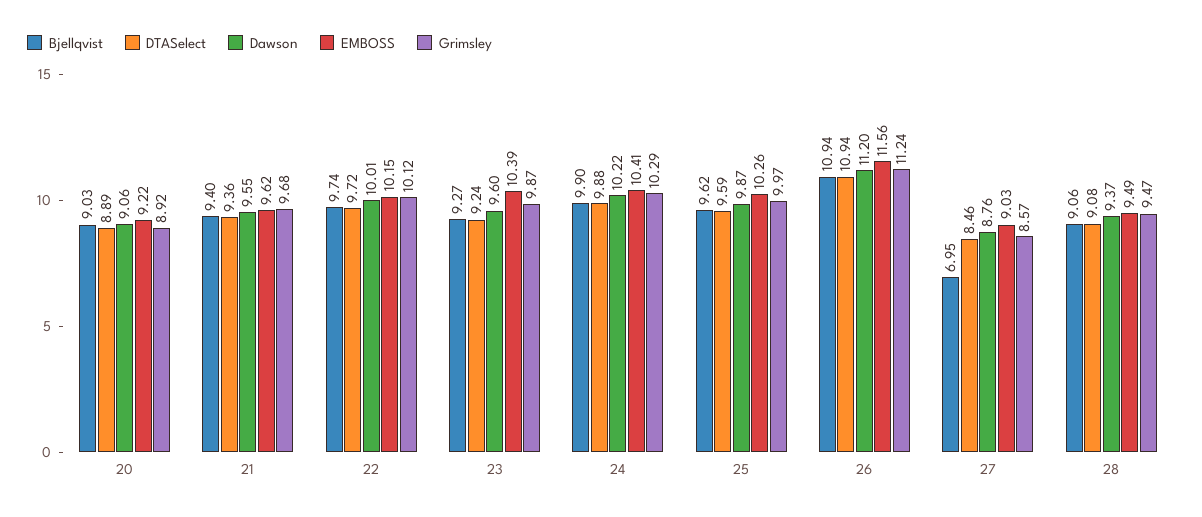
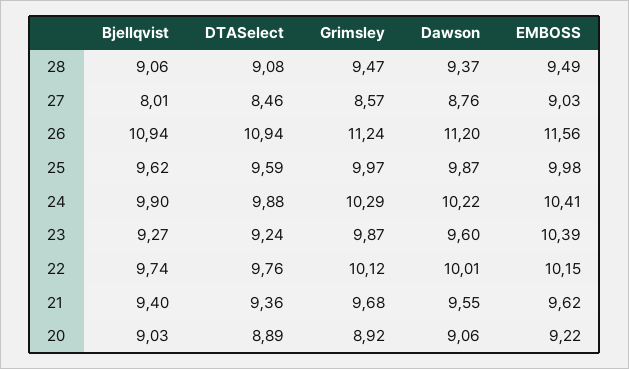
  {
    "Bjellqvist": {
      "20": 9.03,
      "21": 9.4,
      "22": 9.74,
      "23": 9.27,
      "24": 9.9,
      "25": 9.62,
      "26": 10.94,
-     "27": 6.95,
+     "27": 8.01,
      "28": 9.06
    },
    "DTASelect": {
      "20": 8.89,
      "21": 9.36,
-     "22": 9.72,
+     "22": 9.76,
      "23": 9.24,
      "24": 9.88,
      "25": 9.59,
      "26": 10.94,
      "27": 8.46,
      "28": 9.08
    },
    "Dawson": {
      "20": 9.06,
      "21": 9.55,
      "22": 10.01,
      "23": 9.6,
      "24": 10.22,
      "25": 9.87,
      "26": 11.2,
      "27": 8.76,
      "28": 9.37
    },
    "EMBOSS": {
      "20": 9.22,
      "21": 9.62,
      "22": 10.15,
      "23": 10.39,
      "24": 10.41,
-     "25": 10.26,
+     "25": 9.98,
      "26": 11.56,
      "27": 9.03,
      "28": 9.49
    },
    "Grimsley": {
      "20": 8.92,
      "21": 9.68,
      "22": 10.12,
      "23": 9.87,
      "24": 10.29,
      "25": 9.97,
      "26": 11.24,
      "27": 8.57,
      "28": 9.47
    }
  }

